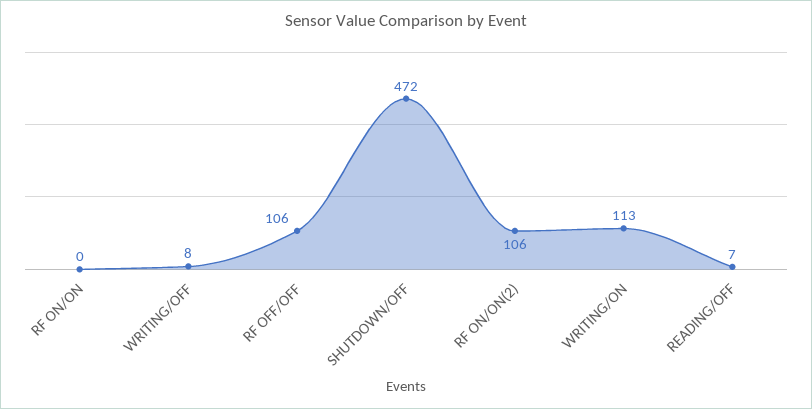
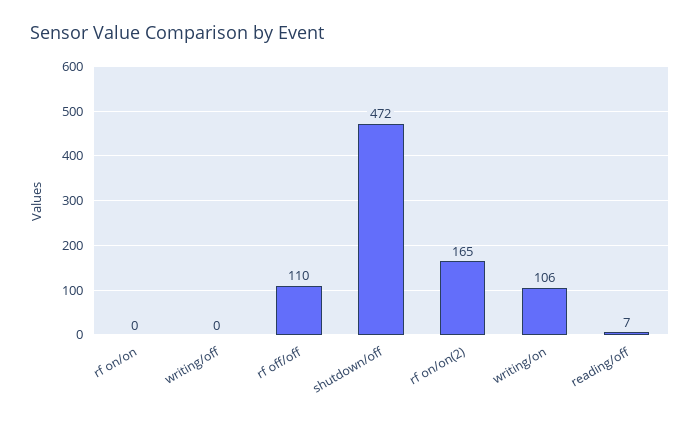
  {
    "RF ON/ON": 0,
-   "WRITING/OFF": 8,
+   "WRITING/OFF": 0,
-   "RF OFF/OFF": 106,
+   "RF OFF/OFF": 110,
    "SHUTDOWN/OFF": 472,
-   "RF ON/ON(2)": 106,
+   "RF ON/ON(2)": 165,
-   "WRITING/ON": 113,
+   "WRITING/ON": 106,
    "READING/OFF": 7
  }

